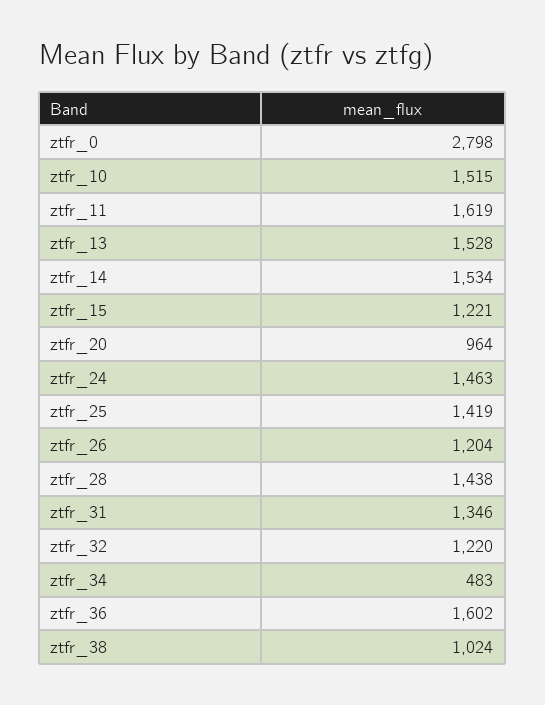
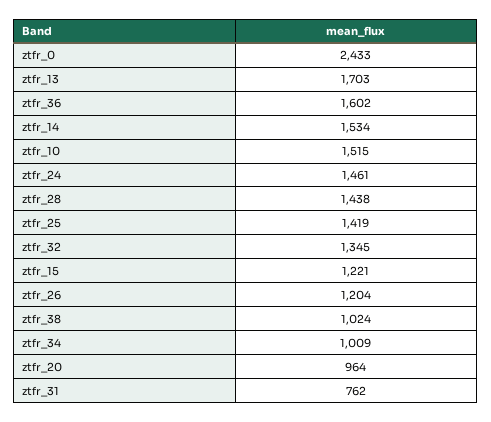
  {
-   "ztfr_0": 2798,
+   "ztfr_0": 2433,
    "ztfr_10": 1515,
-   "ztfr_11": 1619,
-   "ztfr_13": 1528,
+   "ztfr_13": 1703,
    "ztfr_14": 1534,
    "ztfr_15": 1221,
    "ztfr_20": 964,
-   "ztfr_24": 1463,
+   "ztfr_24": 1461,
    "ztfr_25": 1419,
    "ztfr_26": 1204,
    "ztfr_28": 1438,
-   "ztfr_31": 1346,
+   "ztfr_31": 762,
-   "ztfr_32": 1220,
+   "ztfr_32": 1345,
-   "ztfr_34": 483,
+   "ztfr_34": 1009,
    "ztfr_36": 1602,
    "ztfr_38": 1024
  }

